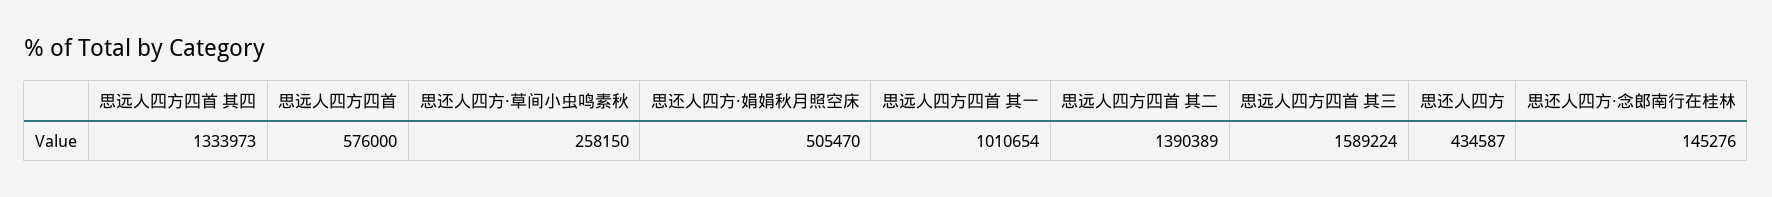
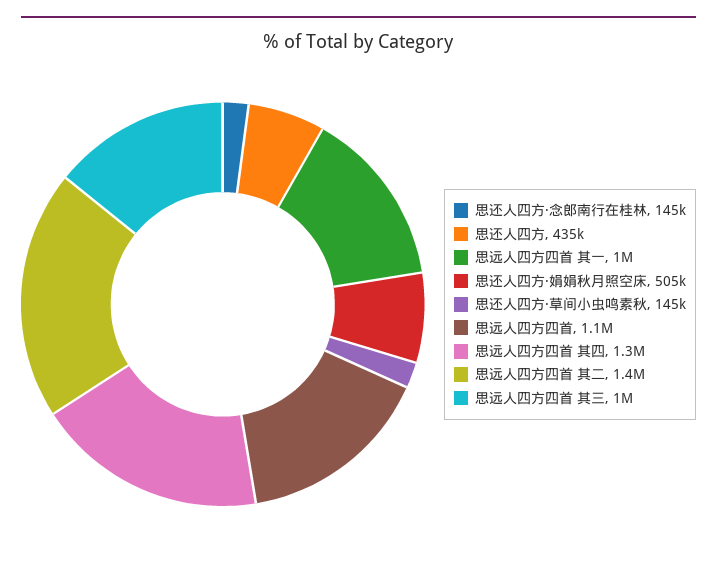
  {
    "思远人四方四首 其四": 1333973,
-   "思远人四方四首": 576000,
+   "思远人四方四首": 1100000,
-   "思还人四方·草间小虫鸣素秋": 258150,
+   "思还人四方·草间小虫鸣素秋": 145000,
    "思还人四方·娟娟秋月照空床": 505470,
    "思远人四方四首 其一": 1010654,
    "思远人四方四首 其二": 1390389,
-   "思远人四方四首 其三": 1589224,
+   "思远人四方四首 其三": 1000000,
    "思还人四方": 434587,
    "思还人四方·念郎南行在桂林": 145276
  }

